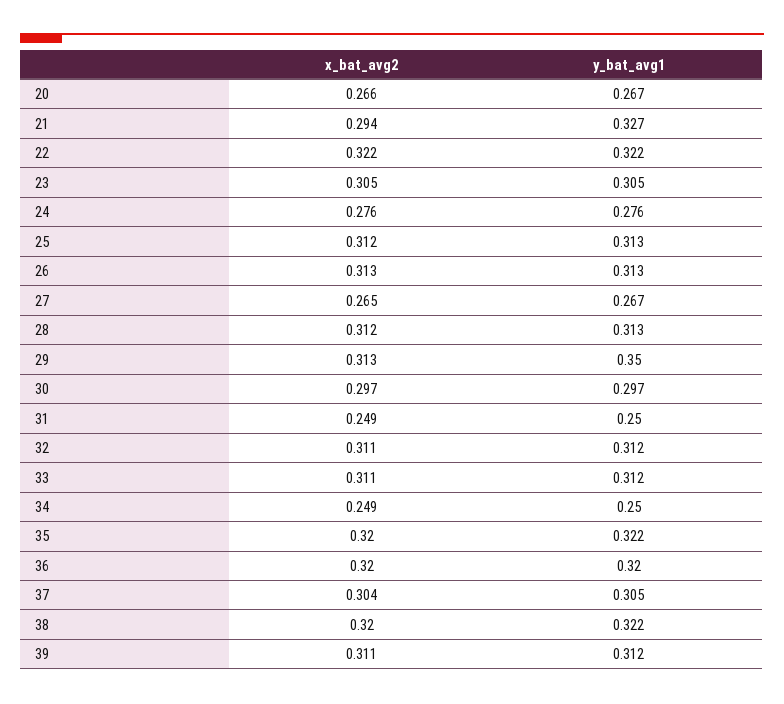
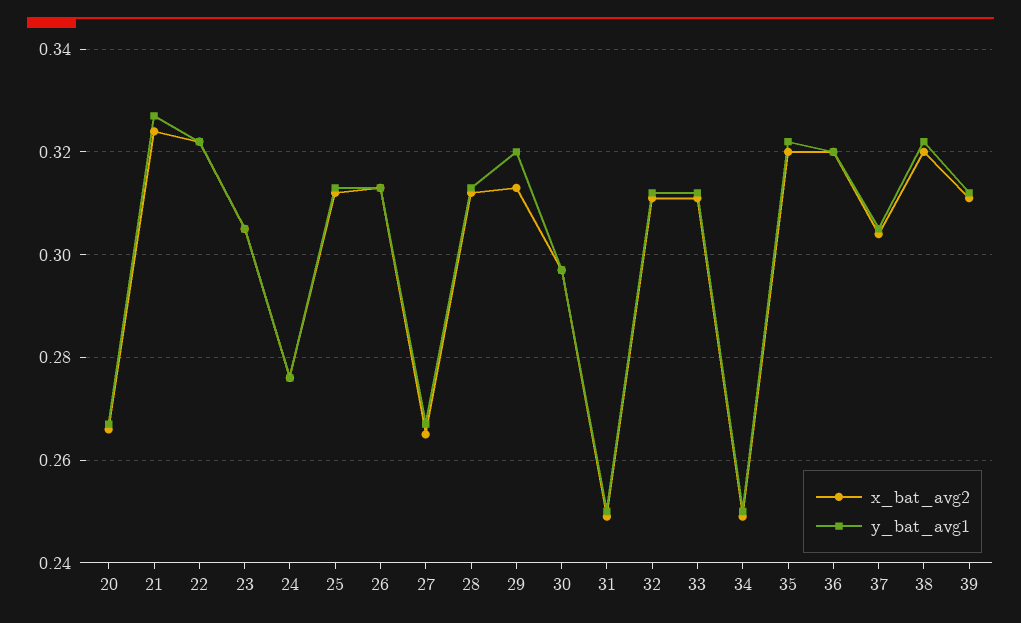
  {
    "x_bat_avg2": {
      "20": 0.266,
-     "21": 0.294,
+     "21": 0.325,
      "22": 0.322,
      "23": 0.305,
      "24": 0.276,
      "25": 0.312,
      "26": 0.313,
      "27": 0.265,
      "28": 0.312,
      "29": 0.313,
      "30": 0.297,
      "31": 0.249,
      "32": 0.311,
      "33": 0.311,
      "34": 0.249,
      "35": 0.32,
      "36": 0.32,
      "37": 0.304,
      "38": 0.32,
      "39": 0.311
    },
    "y_bat_avg1": {
      "20": 0.267,
      "21": 0.327,
      "22": 0.322,
      "23": 0.305,
      "24": 0.276,
      "25": 0.313,
      "26": 0.313,
      "27": 0.267,
      "28": 0.313,
-     "29": 0.35,
+     "29": 0.32,
      "30": 0.297,
      "31": 0.25,
      "32": 0.312,
      "33": 0.312,
      "34": 0.25,
      "35": 0.322,
      "36": 0.32,
      "37": 0.305,
      "38": 0.322,
      "39": 0.312
    }
  }

